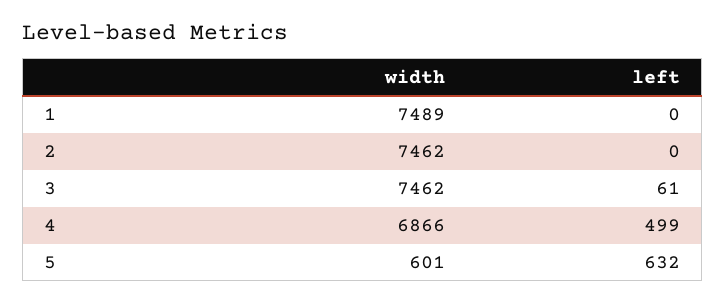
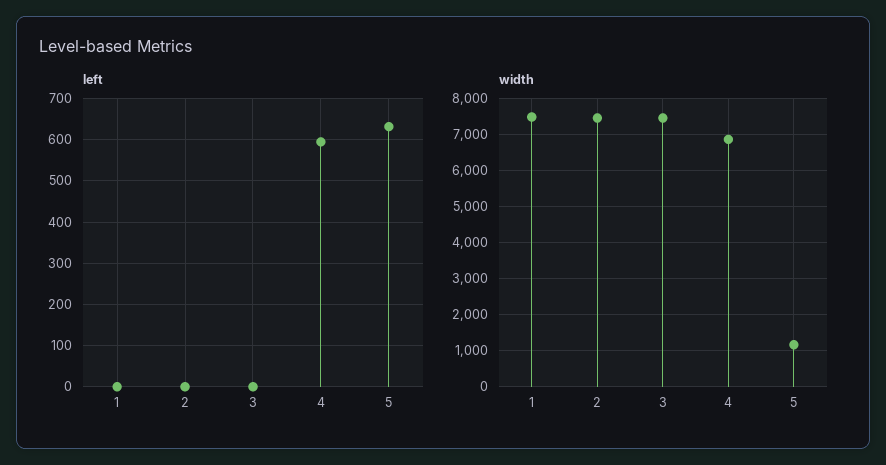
  {
    "width": {
      "1": 7489,
      "2": 7462,
      "3": 7462,
      "4": 6866,
-     "5": 601
+     "5": 1200
    },
    "left": {
      "1": 0,
      "2": 0,
-     "3": 61,
+     "3": 0,
-     "4": 499,
+     "4": 600,
      "5": 632
    }
  }

